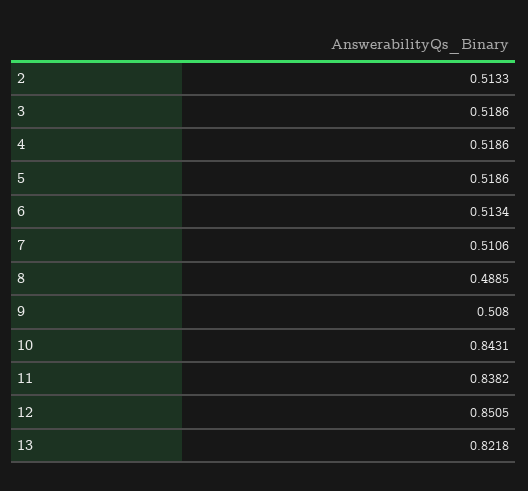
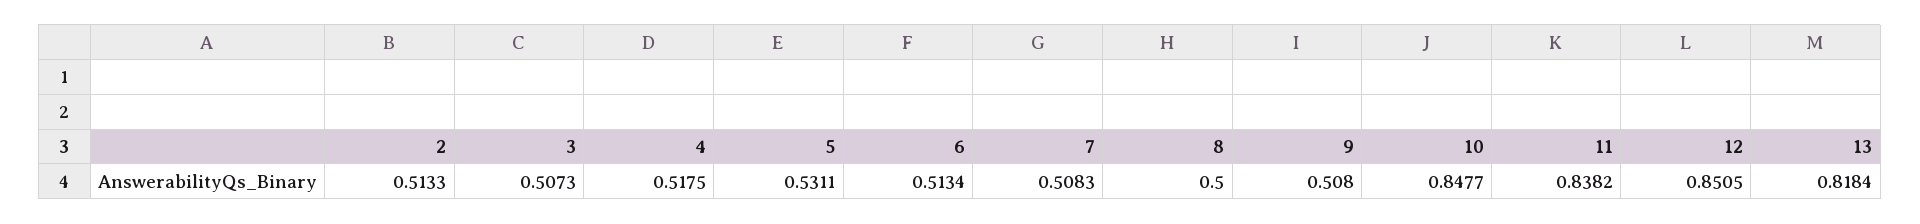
  {
    "2": 0.5133,
-   "3": 0.5186,
+   "3": 0.5073,
-   "4": 0.5186,
+   "4": 0.5175,
-   "5": 0.5186,
+   "5": 0.5311,
    "6": 0.5134,
-   "7": 0.5106,
+   "7": 0.5083,
-   "8": 0.4885,
+   "8": 0.5,
    "9": 0.508,
-   "10": 0.8431,
+   "10": 0.8477,
    "11": 0.8382,
    "12": 0.8505,
-   "13": 0.8218
+   "13": 0.8184
  }

